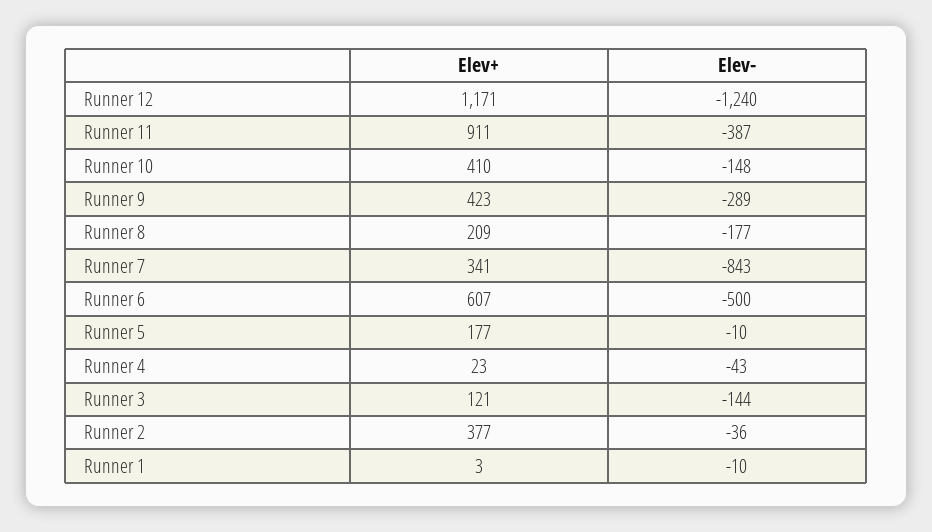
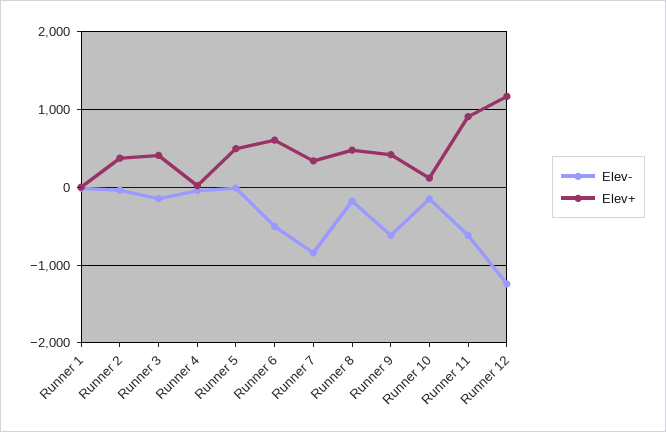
  {
    "Elev+": {
      "Runner 12": 1171,
      "Runner 11": 911,
-     "Runner 10": 410,
+     "Runner 10": 100,
      "Runner 9": 423,
-     "Runner 8": 209,
+     "Runner 8": 500,
      "Runner 7": 341,
      "Runner 6": 607,
-     "Runner 5": 177,
+     "Runner 5": 500,
      "Runner 4": 23,
-     "Runner 3": 121,
+     "Runner 3": 400,
      "Runner 2": 377,
      "Runner 1": 3
    },
    "Elev-": {
      "Runner 12": -1240,
-     "Runner 11": -387,
+     "Runner 11": -600,
      "Runner 10": -148,
-     "Runner 9": -289,
+     "Runner 9": -600,
      "Runner 8": -177,
      "Runner 7": -843,
      "Runner 6": -500,
      "Runner 5": -10,
      "Runner 4": -43,
      "Runner 3": -144,
      "Runner 2": -36,
      "Runner 1": -10
    }
  }

